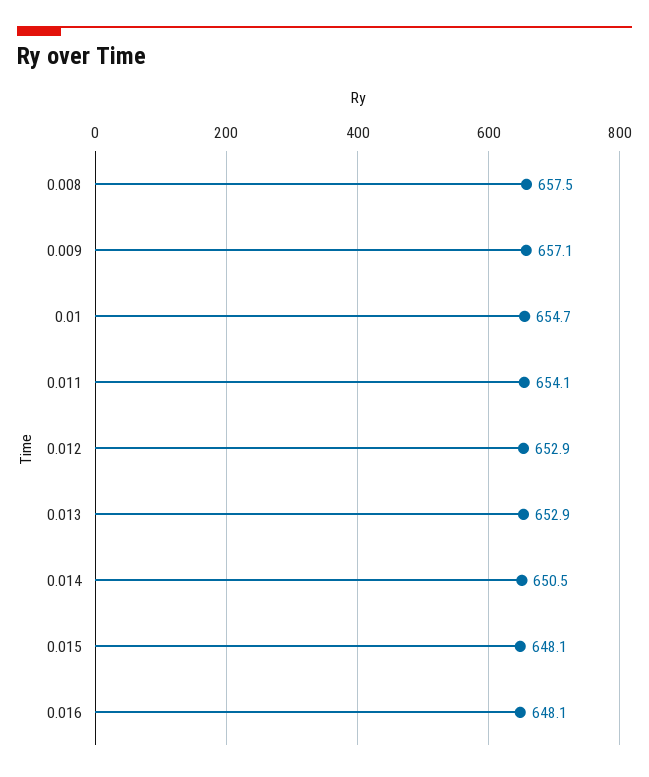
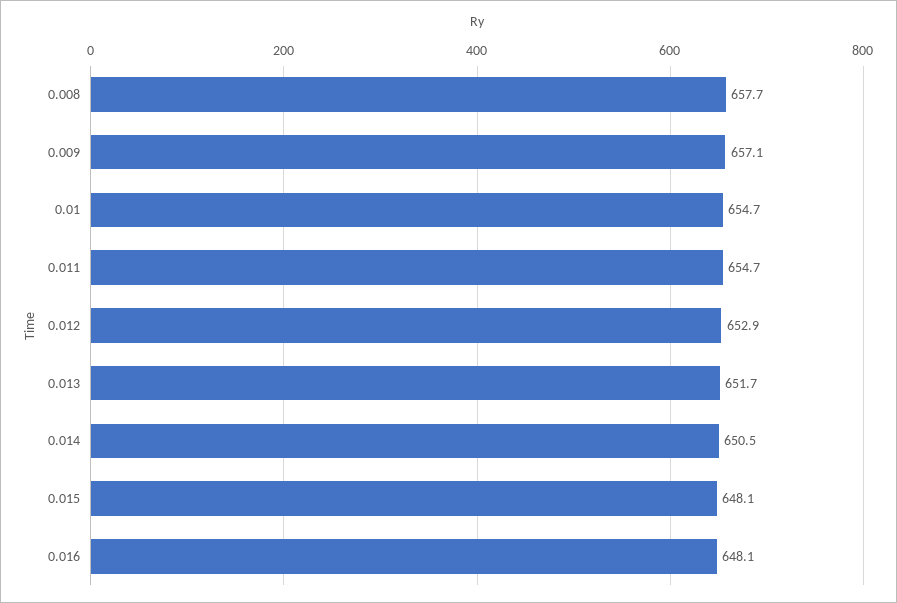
  {
-   "0.008": 657.5,
+   "0.008": 657.7,
    "0.009": 657.1,
    "0.01": 654.7,
-   "0.011": 654.1,
+   "0.011": 654.7,
    "0.012": 652.9,
-   "0.013": 652.9,
+   "0.013": 651.7,
    "0.014": 650.5,
    "0.015": 648.1,
    "0.016": 648.1
  }

